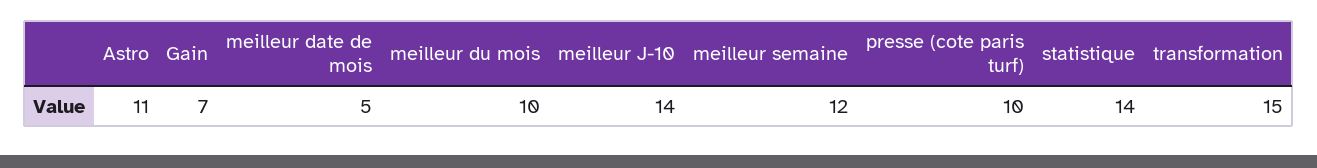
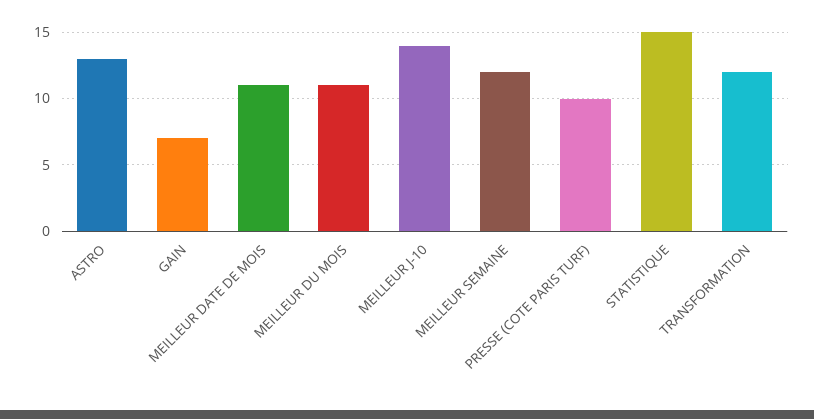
  {
-   "Astro": 11,
+   "Astro": 13,
    "Gain": 7,
-   "meilleur date de mois": 5,
+   "meilleur date de mois": 11,
-   "meilleur du mois": 10,
+   "meilleur du mois": 11,
    "meilleur J-10": 14,
    "meilleur semaine": 12,
    "presse (cote paris turf)": 10,
-   "statistique": 14,
+   "statistique": 15,
-   "transformation": 15
+   "transformation": 12
  }

